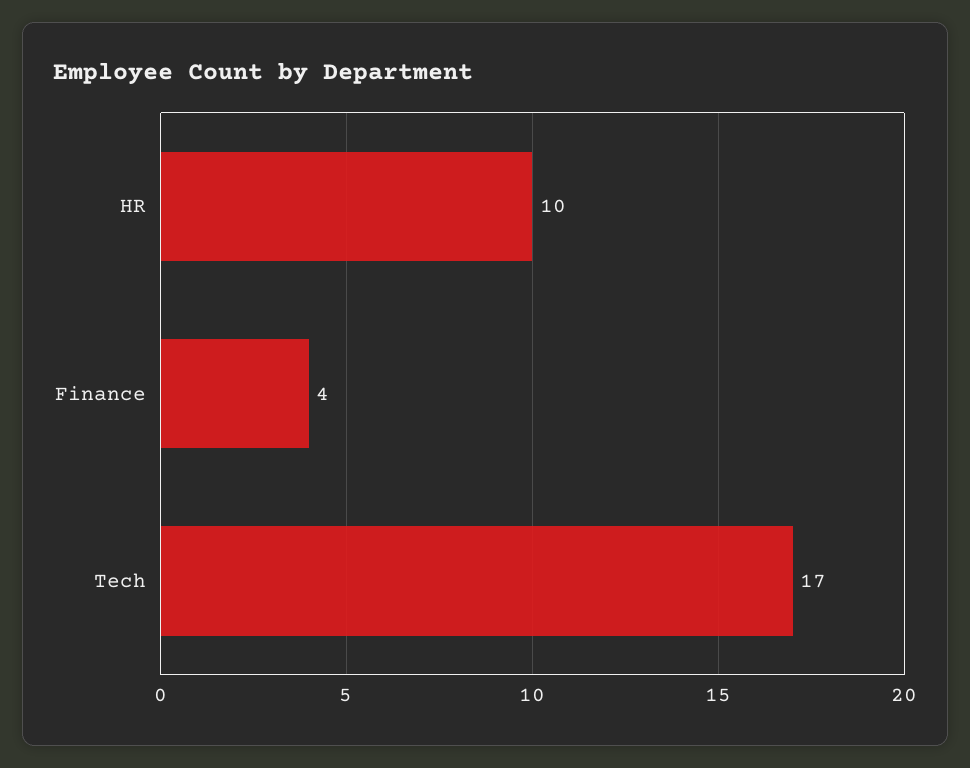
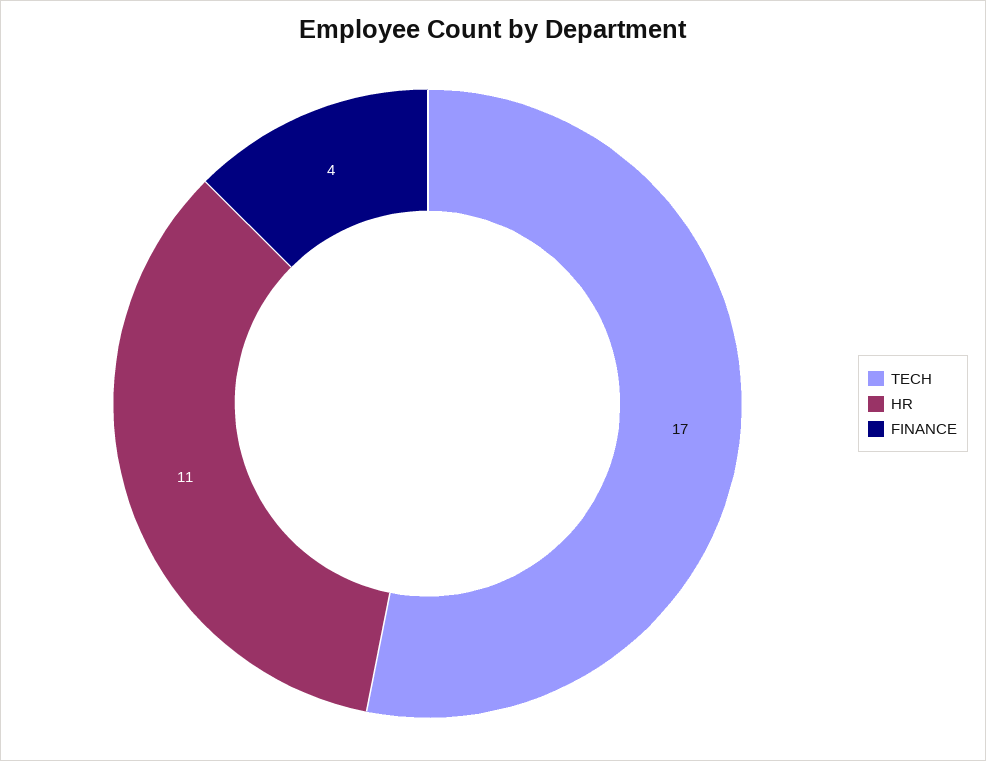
  {
-   "HR": 10,
+   "HR": 11,
    "Finance": 4,
    "Tech": 17
  }

